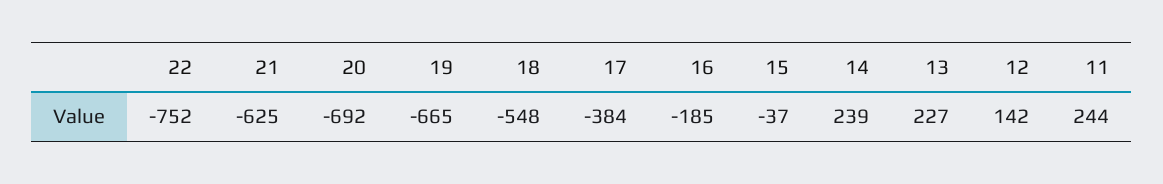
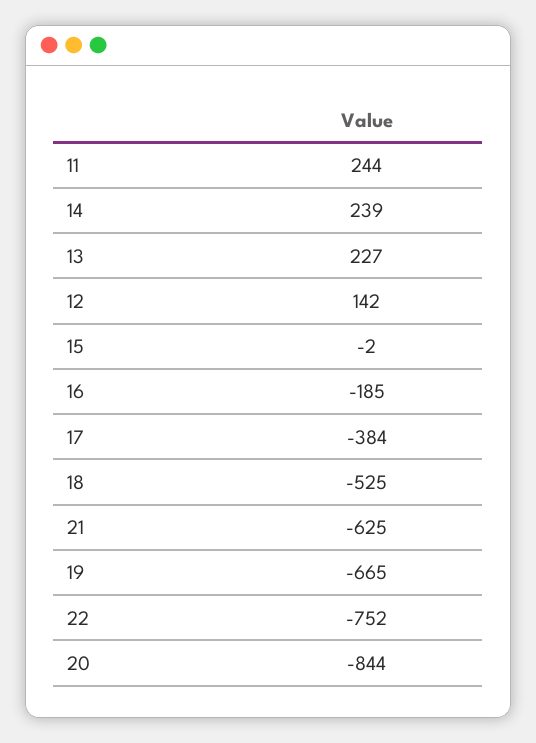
  {
    "22": -752,
    "21": -625,
-   "20": -692,
+   "20": -844,
    "19": -665,
-   "18": -548,
+   "18": -525,
    "17": -384,
    "16": -185,
-   "15": -37,
+   "15": -2,
    "14": 239,
    "13": 227,
    "12": 142,
    "11": 244
  }

